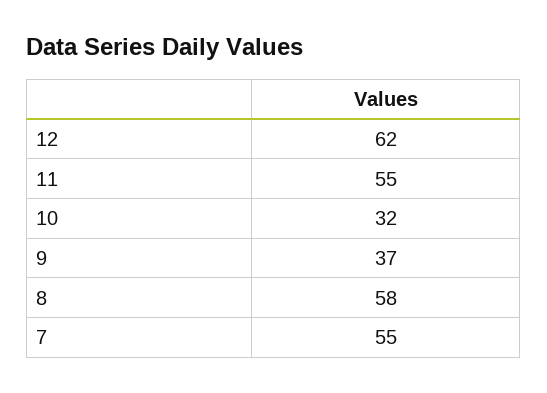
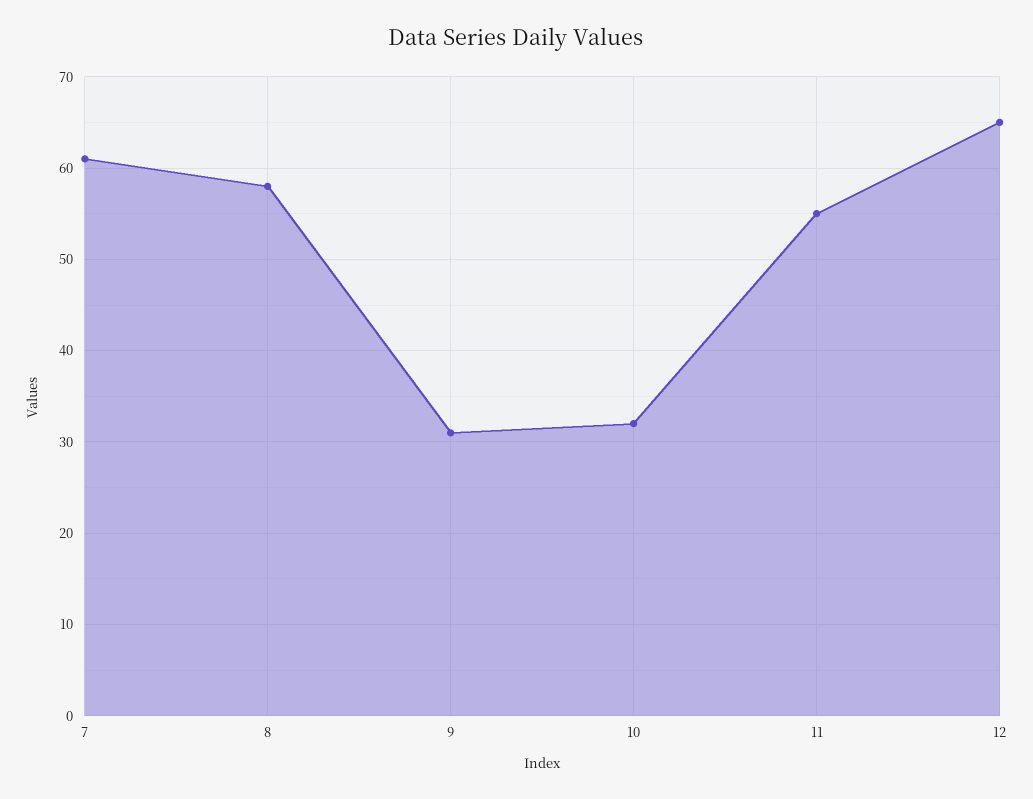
  {
-   "12": 62,
+   "12": 65,
    "11": 55,
    "10": 32,
-   "9": 37,
+   "9": 31,
    "8": 58,
-   "7": 55
+   "7": 61
  }

